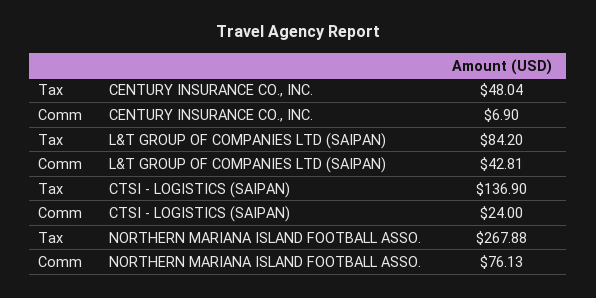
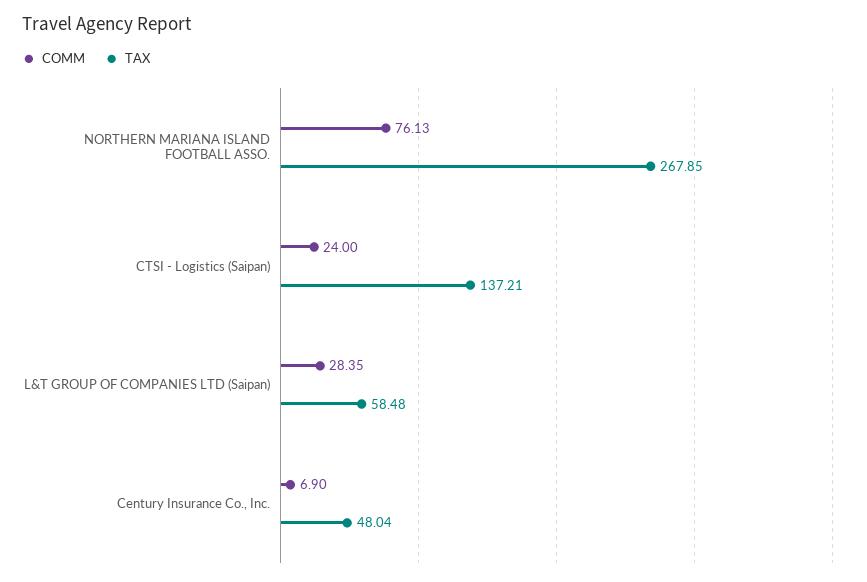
  {
    "Tax": {
      "CENTURY INSURANCE CO., INC.": 48.04,
-     "L&T GROUP OF COMPANIES LTD (SAIPAN)": 84.2,
+     "L&T GROUP OF COMPANIES LTD (SAIPAN)": 58.48,
-     "CTSI - LOGISTICS (SAIPAN)": 136.9,
+     "CTSI - LOGISTICS (SAIPAN)": 137.21,
-     "NORTHERN MARIANA ISLAND FOOTBALL ASSO.": 267.88
+     "NORTHERN MARIANA ISLAND FOOTBALL ASSO.": 267.85
    },
    "Comm": {
      "CENTURY INSURANCE CO., INC.": 6.9,
-     "L&T GROUP OF COMPANIES LTD (SAIPAN)": 42.81,
+     "L&T GROUP OF COMPANIES LTD (SAIPAN)": 28.35,
      "CTSI - LOGISTICS (SAIPAN)": 24,
      "NORTHERN MARIANA ISLAND FOOTBALL ASSO.": 76.13
    }
  }

